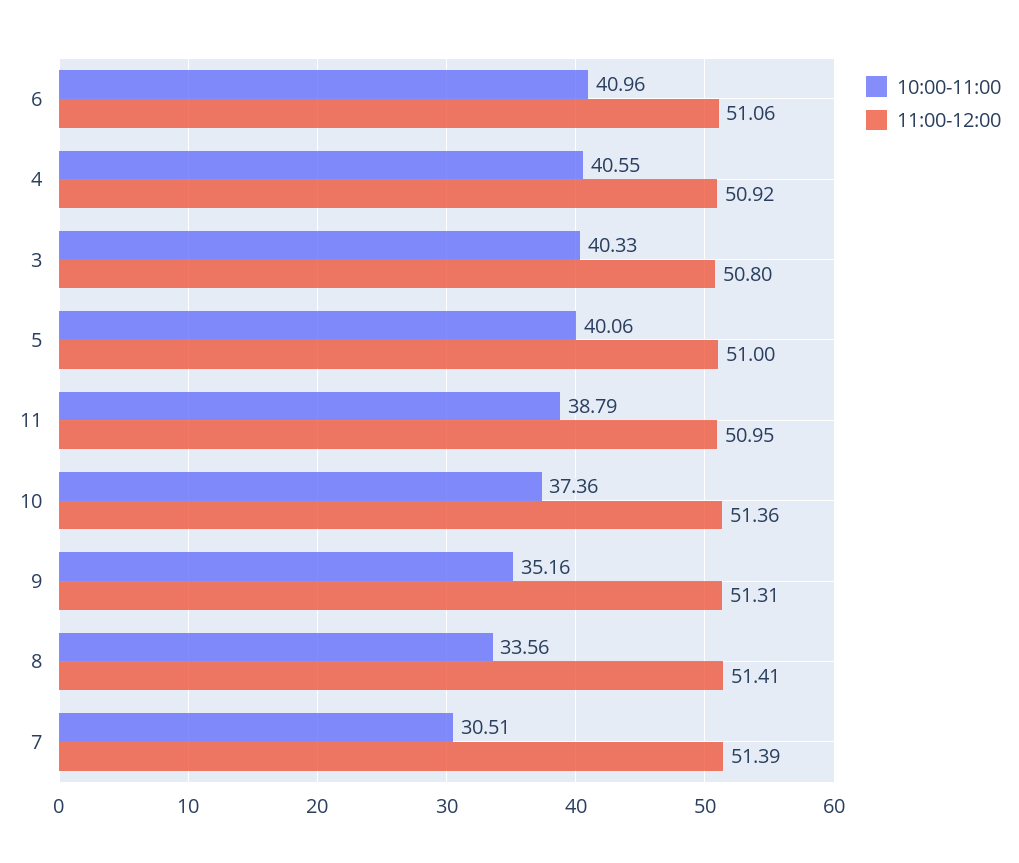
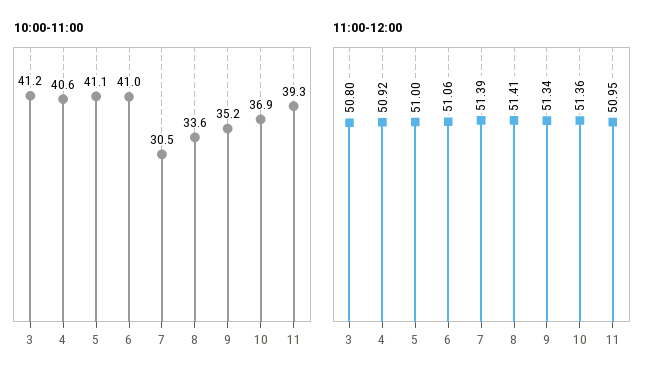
  {
    "10:00-11:00": {
      "6": 40.96,
      "4": 40.55,
-     "3": 40.33,
+     "3": 41.2,
-     "5": 40.06,
+     "5": 41.1,
-     "11": 38.79,
+     "11": 39.3,
-     "10": 37.36,
+     "10": 36.9,
      "9": 35.16,
      "8": 33.56,
      "7": 30.51
    },
    "11:00-12:00": {
      "6": 51.06,
      "4": 50.92,
      "3": 50.8,
      "5": 51,
      "11": 50.95,
      "10": 51.36,
-     "9": 51.31,
+     "9": 51.34,
      "8": 51.41,
      "7": 51.39
    }
  }

